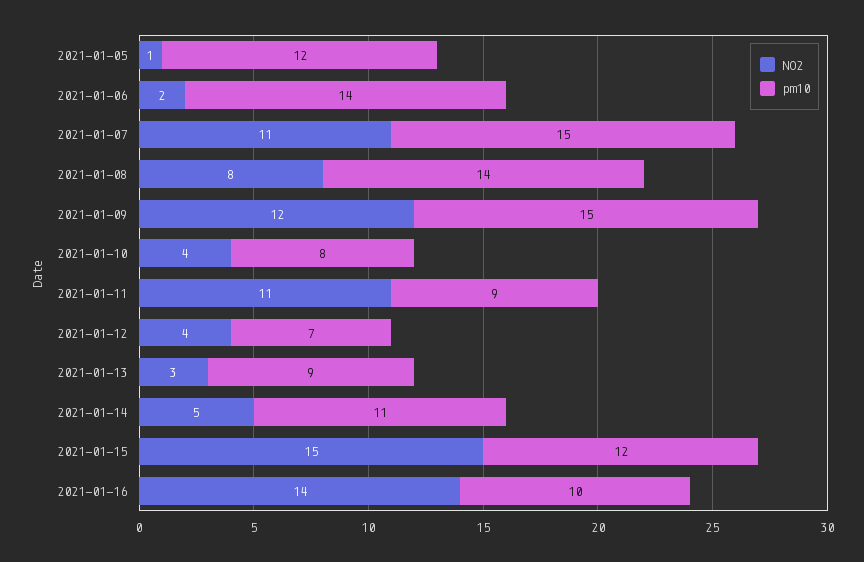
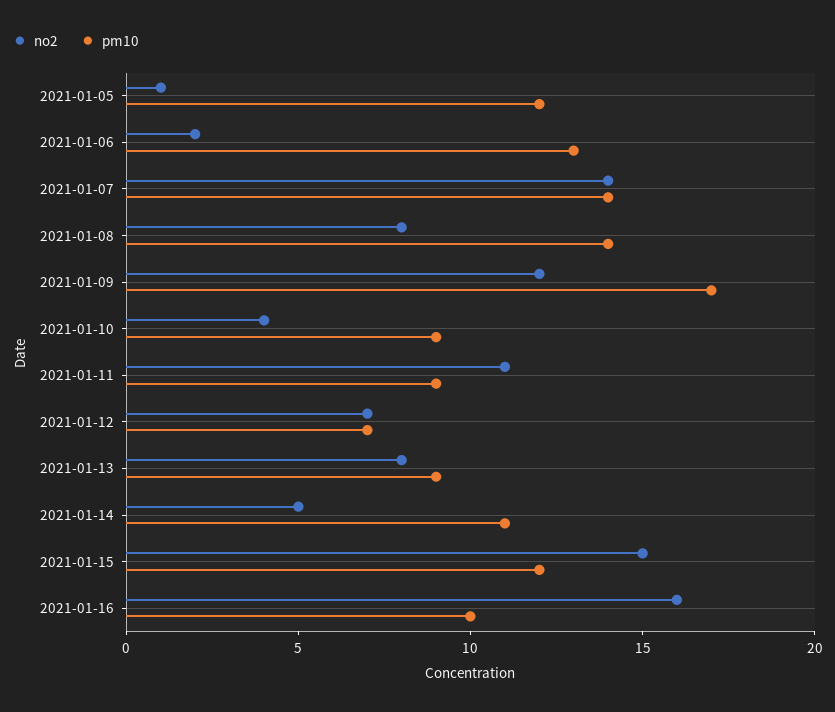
  {
    "NO2": {
      "2021-01-05": 1,
      "2021-01-06": 2,
-     "2021-01-07": 11,
+     "2021-01-07": 14,
      "2021-01-08": 8,
      "2021-01-09": 12,
      "2021-01-10": 4,
      "2021-01-11": 11,
-     "2021-01-12": 4,
+     "2021-01-12": 7,
-     "2021-01-13": 3,
+     "2021-01-13": 8,
      "2021-01-14": 5,
      "2021-01-15": 15,
-     "2021-01-16": 14
+     "2021-01-16": 16
    },
    "pm10": {
      "2021-01-05": 12,
-     "2021-01-06": 14,
+     "2021-01-06": 13,
-     "2021-01-07": 15,
+     "2021-01-07": 14,
      "2021-01-08": 14,
-     "2021-01-09": 15,
+     "2021-01-09": 17,
-     "2021-01-10": 8,
+     "2021-01-10": 9,
      "2021-01-11": 9,
      "2021-01-12": 7,
      "2021-01-13": 9,
      "2021-01-14": 11,
      "2021-01-15": 12,
      "2021-01-16": 10
    }
  }

